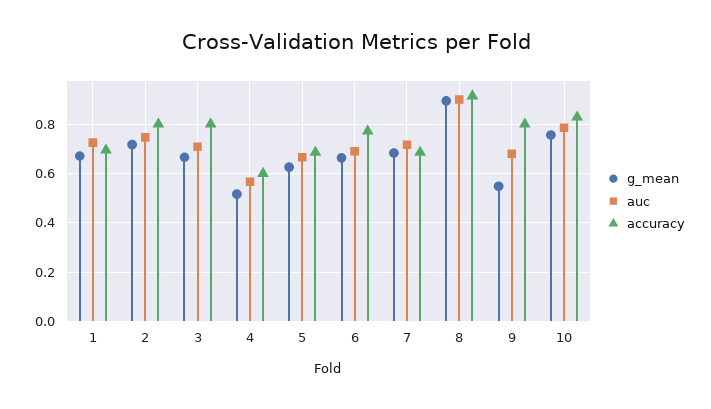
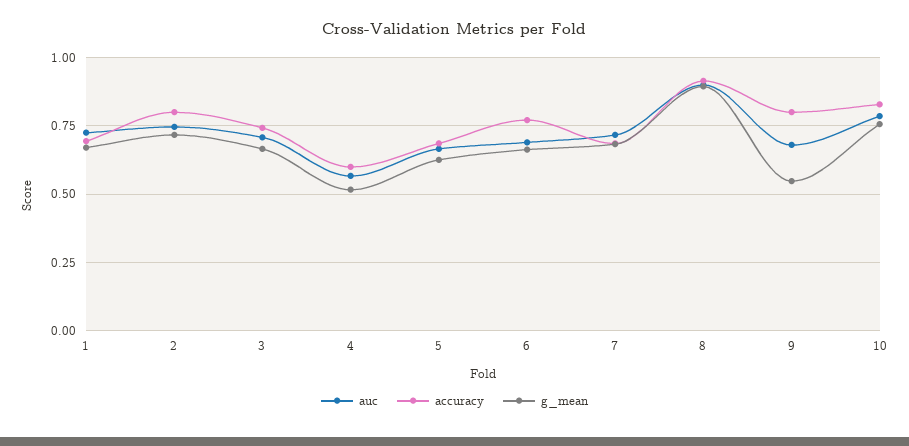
  {
    "g_mean": {
      "1": 0.675,
      "2": 0.725,
      "3": 0.675,
      "4": 0.525,
      "5": 0.625,
      "6": 0.675,
      "7": 0.675,
      "8": 0.9,
      "9": 0.55,
      "10": 0.75
    },
    "auc": {
      "1": 0.725,
      "2": 0.75,
      "3": 0.7,
      "4": 0.575,
      "5": 0.675,
      "6": 0.7,
      "7": 0.725,
      "8": 0.9,
      "9": 0.675,
      "10": 0.775
    },
    "accuracy": {
      "1": 0.7,
      "2": 0.8,
-     "3": 0.8,
+     "3": 0.75,
      "4": 0.6,
      "5": 0.675,
      "6": 0.775,
      "7": 0.675,
      "8": 0.925,
      "9": 0.8,
      "10": 0.825
    }
  }

